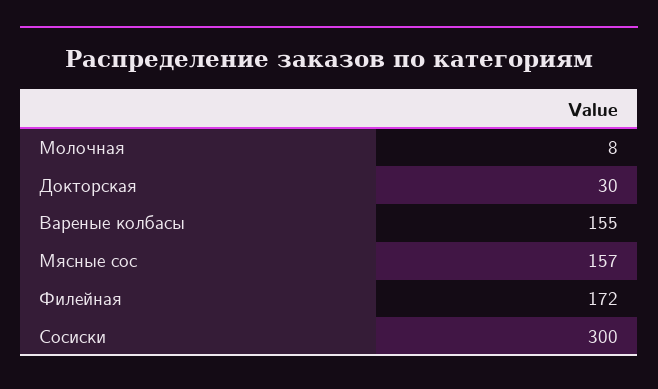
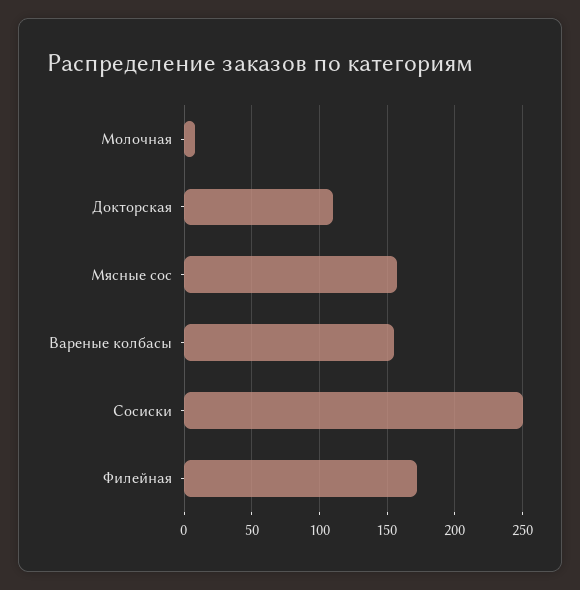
  {
    "Молочная": 8,
-   "Докторская": 30,
+   "Докторская": 110,
    "Вареные колбасы": 155,
    "Мясные сос": 157,
    "Филейная": 172,
-   "Сосиски": 300
+   "Сосиски": 250
  }

